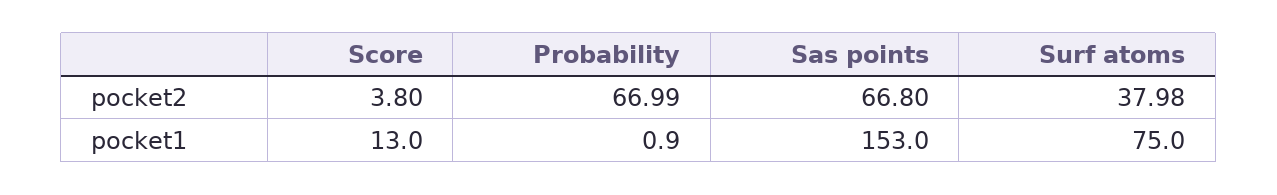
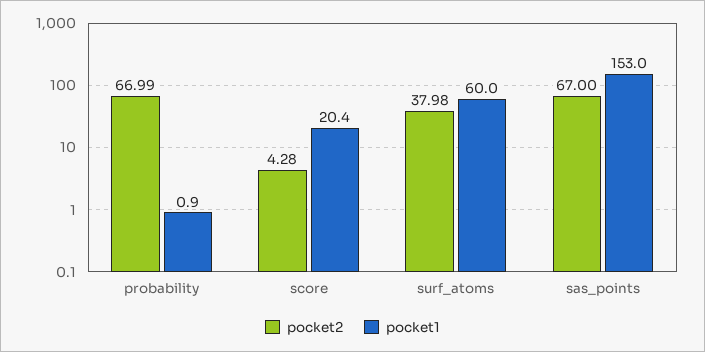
  {
    "pocket2": {
-     "Score": 3.8,
+     "Score": 4.28,
      "Probability": 66.99,
-     "Sas points": 66.8,
+     "Sas points": 67,
      "Surf atoms": 37.98
    },
    "pocket1": {
-     "Score": 13,
+     "Score": 20.4,
      "Probability": 0.9,
      "Sas points": 153,
-     "Surf atoms": 75
+     "Surf atoms": 60
    }
  }

